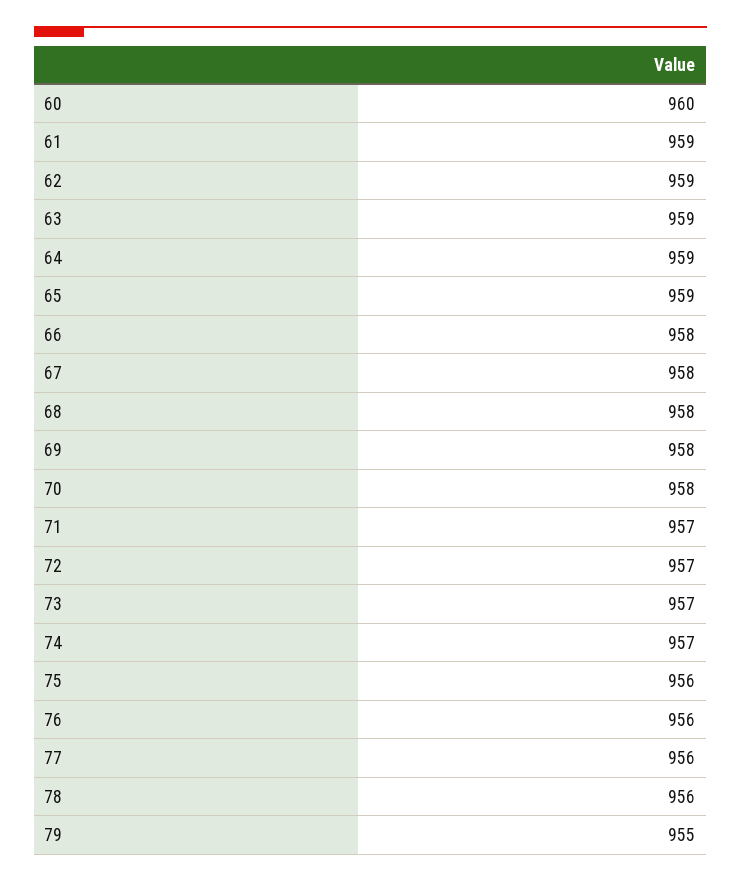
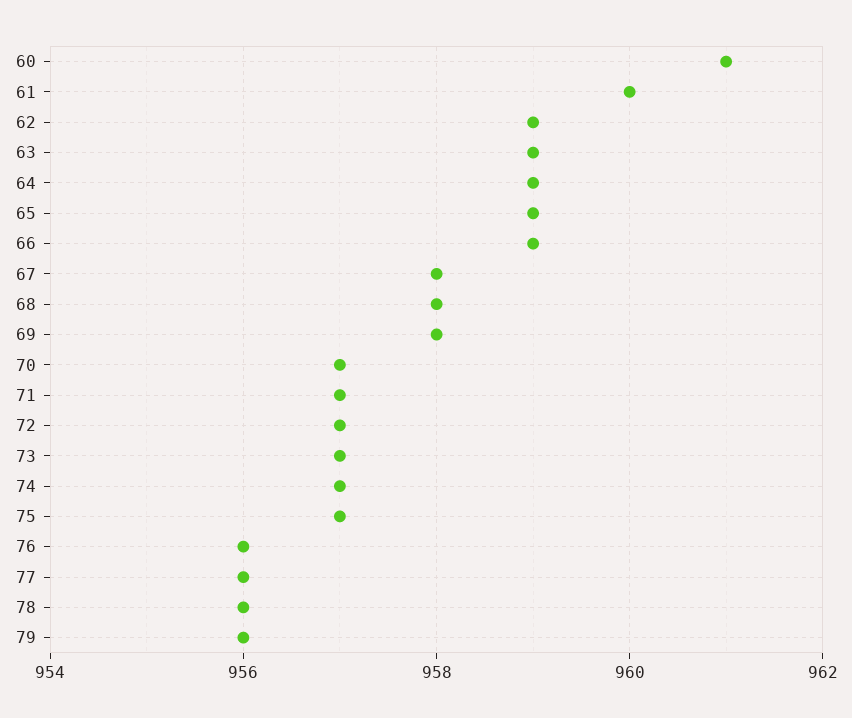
  {
-   "60": 960,
+   "60": 961,
-   "61": 959,
+   "61": 960,
    "62": 959,
    "63": 959,
    "64": 959,
    "65": 959,
-   "66": 958,
+   "66": 959,
    "67": 958,
    "68": 958,
    "69": 958,
-   "70": 958,
+   "70": 957,
    "71": 957,
    "72": 957,
    "73": 957,
    "74": 957,
-   "75": 956,
+   "75": 957,
    "76": 956,
    "77": 956,
    "78": 956,
-   "79": 955
+   "79": 956
  }

